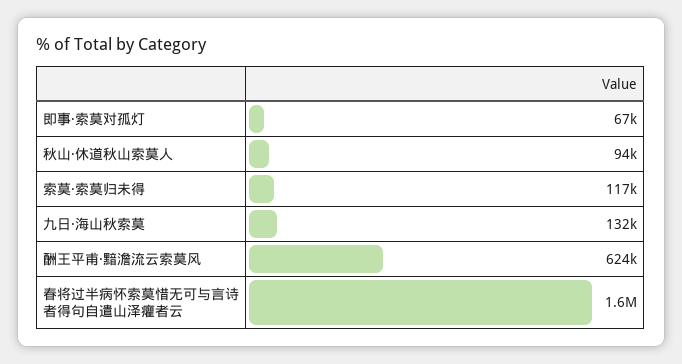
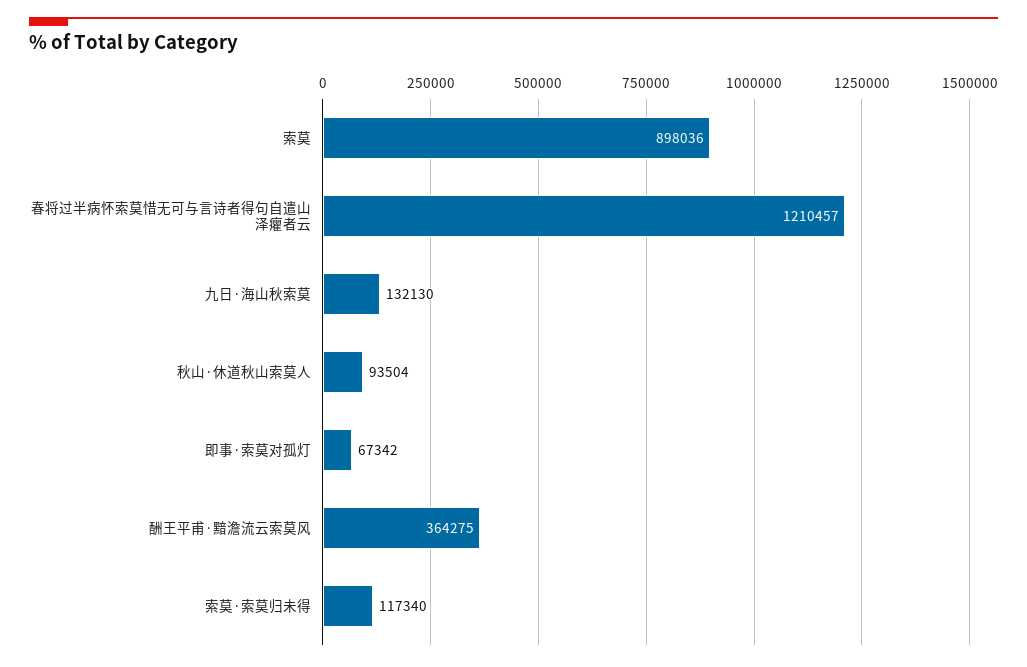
  {
    "即事·索莫对孤灯": 67342,
    "秋山·休道秋山索莫人": 93504,
    "索莫·索莫归未得": 117340,
    "九日·海山秋索莫": 132130,
-   "酬王平甫·黯澹流云索莫风": 624000,
+   "酬王平甫·黯澹流云索莫风": 364275,
-   "春将过半病怀索莫惜无可与言诗者得句自遣山泽癯者云": 1600000
+   "春将过半病怀索莫惜无可与言诗者得句自遣山泽癯者云": 1210457,
+   "索莫": 898036
  }

